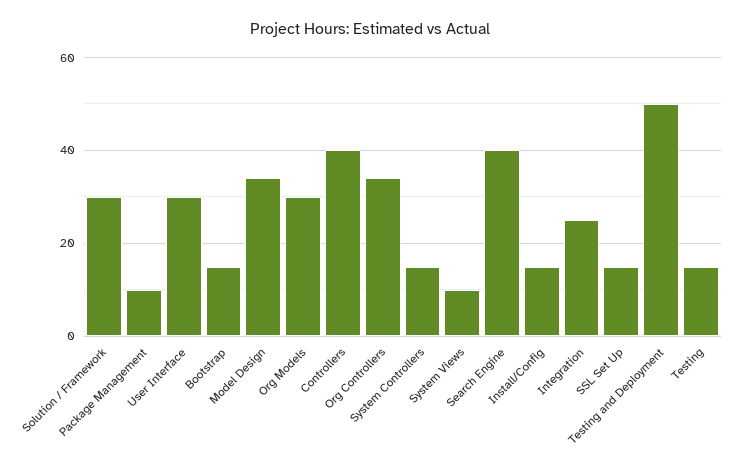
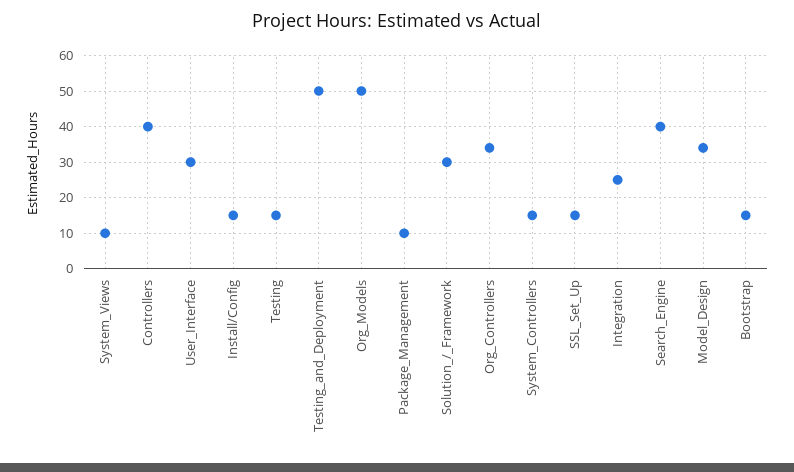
  {
    "Solution / Framework": 30,
    "Package Management": 10,
    "User Interface": 30,
    "Bootstrap": 15,
    "Model Design": 35,
-   "Org Models": 30,
+   "Org Models": 50,
    "Controllers": 40,
    "Org Controllers": 35,
    "System Controllers": 15,
    "System Views": 10,
    "Search Engine": 40,
    "Install/Config": 15,
    "Integration": 25,
    "SSL Set Up": 15,
    "Testing and Deployment": 50,
    "Testing": 15
  }

